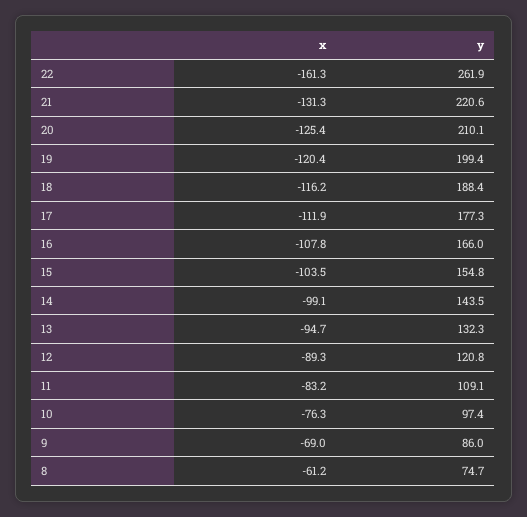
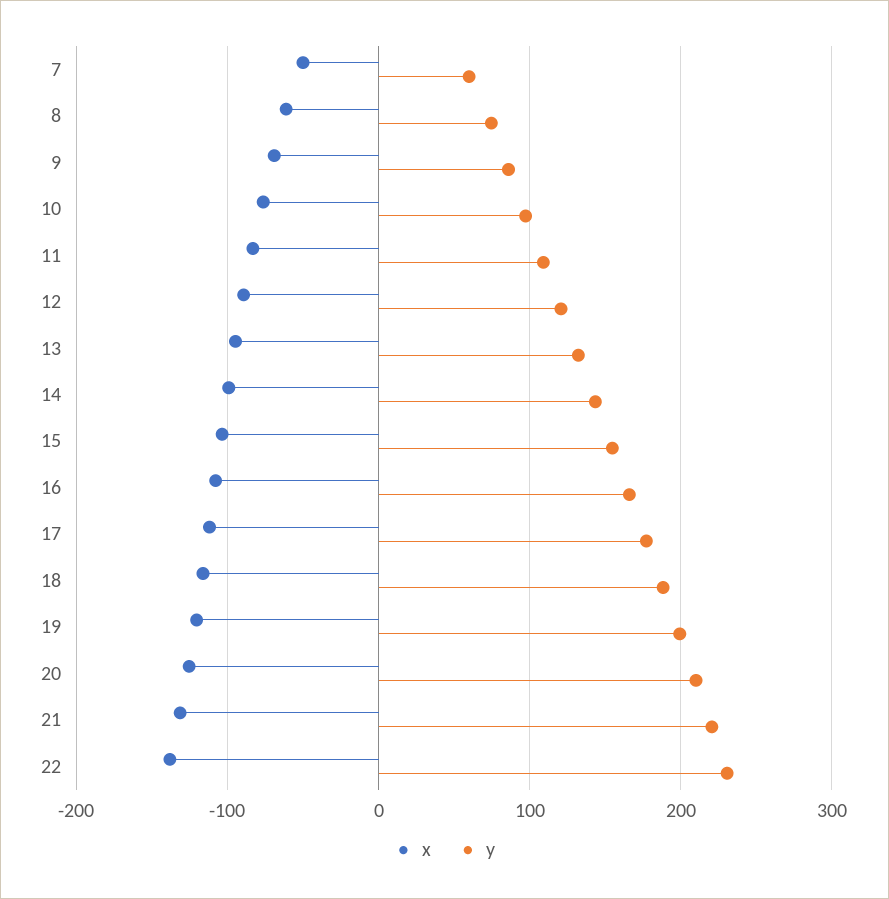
  {
    "x": {
-     "22": -161.3,
+     "22": -140,
      "21": -131.3,
      "20": -125.4,
      "19": -120.4,
      "18": -116.2,
      "17": -111.9,
      "16": -107.8,
      "15": -103.5,
      "14": -99.1,
      "13": -94.7,
      "12": -89.3,
      "11": -83.2,
      "10": -76.3,
      "9": -69,
-     "8": -61.2
+     "8": -61.2,
+     "7": -50
    },
    "y": {
-     "22": 261.9,
+     "22": 230,
      "21": 220.6,
      "20": 210.1,
      "19": 199.4,
      "18": 188.4,
      "17": 177.3,
      "16": 166,
      "15": 154.8,
      "14": 143.5,
      "13": 132.3,
      "12": 120.8,
      "11": 109.1,
      "10": 97.4,
      "9": 86,
-     "8": 74.7
+     "8": 74.7,
+     "7": 60
    }
  }

